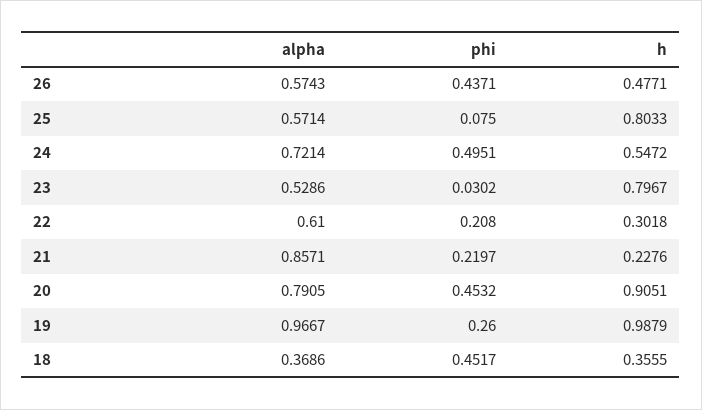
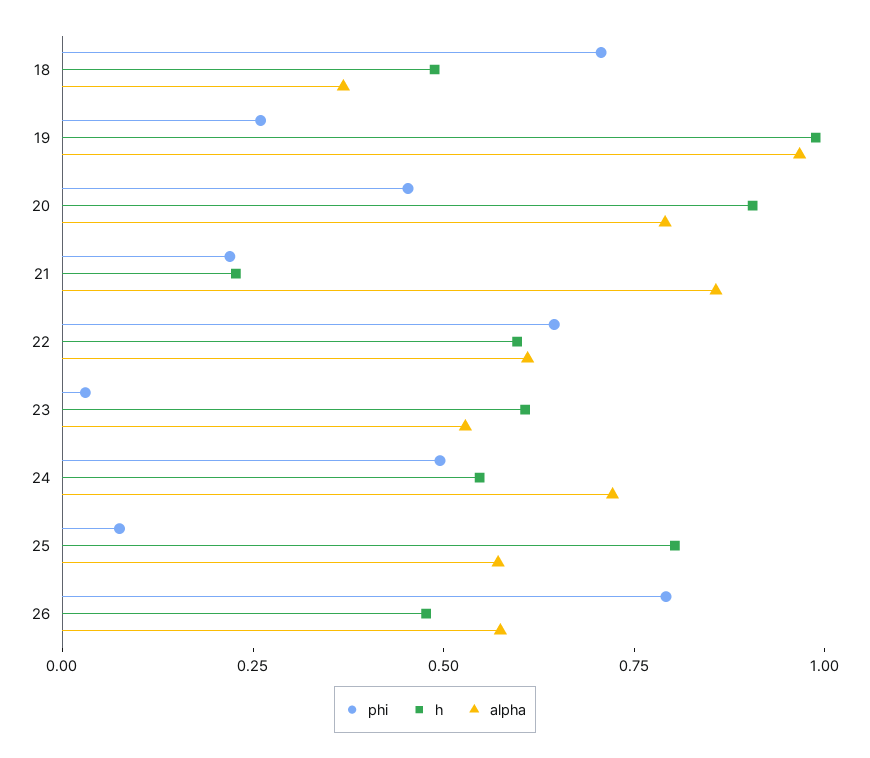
  {
    "alpha": {
      "26": 0.5743,
      "25": 0.5714,
      "24": 0.7214,
      "23": 0.5286,
      "22": 0.61,
      "21": 0.8571,
      "20": 0.7905,
      "19": 0.9667,
      "18": 0.3686
    },
    "phi": {
-     "26": 0.4371,
+     "26": 0.8,
      "25": 0.075,
      "24": 0.4951,
      "23": 0.0302,
-     "22": 0.208,
+     "22": 0.65,
      "21": 0.2197,
      "20": 0.4532,
      "19": 0.26,
-     "18": 0.4517
+     "18": 0.7
    },
    "h": {
      "26": 0.4771,
      "25": 0.8033,
      "24": 0.5472,
-     "23": 0.7967,
+     "23": 0.6,
-     "22": 0.3018,
+     "22": 0.6,
      "21": 0.2276,
      "20": 0.9051,
      "19": 0.9879,
-     "18": 0.3555
+     "18": 0.5
    }
  }

